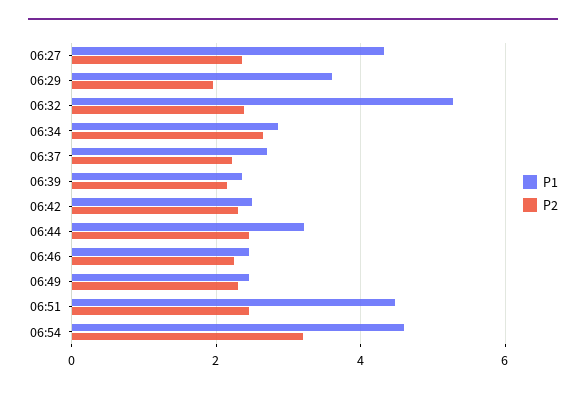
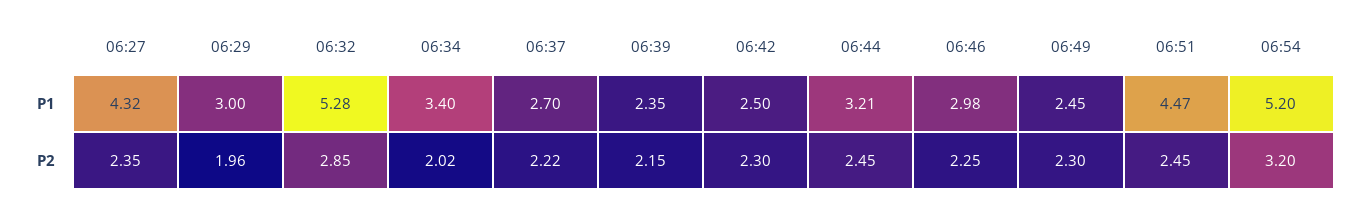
  {
    "P1": {
      "06:27": 4.32,
-     "06:29": 3.6,
+     "06:29": 3,
      "06:32": 5.28,
-     "06:34": 2.8,
+     "06:34": 3.4,
      "06:37": 2.7,
      "06:39": 2.35,
      "06:42": 2.5,
      "06:44": 3.21,
-     "06:46": 2.4,
+     "06:46": 2.98,
      "06:49": 2.45,
      "06:51": 4.47,
-     "06:54": 4.6
+     "06:54": 5.2
    },
    "P2": {
      "06:27": 2.35,
      "06:29": 1.96,
-     "06:32": 2.4,
+     "06:32": 2.85,
-     "06:34": 2.6,
+     "06:34": 2.02,
      "06:37": 2.22,
      "06:39": 2.15,
      "06:42": 2.3,
      "06:44": 2.45,
      "06:46": 2.25,
      "06:49": 2.3,
      "06:51": 2.45,
      "06:54": 3.2
    }
  }

